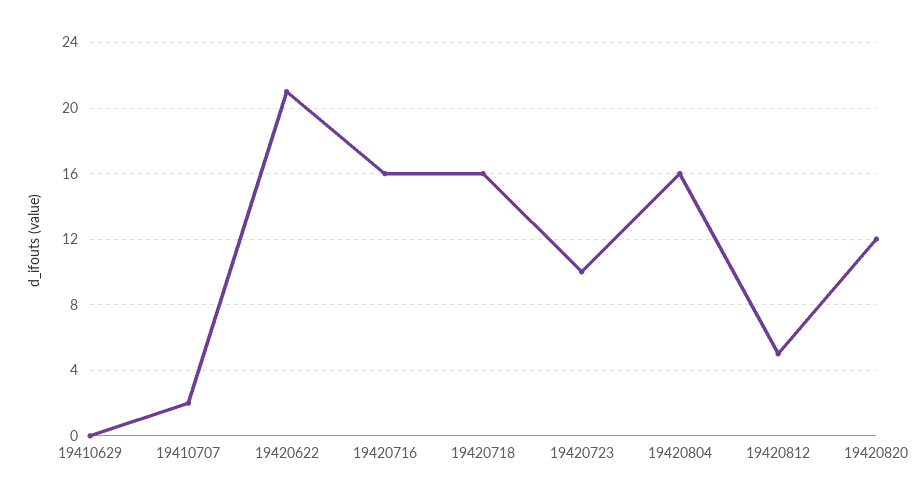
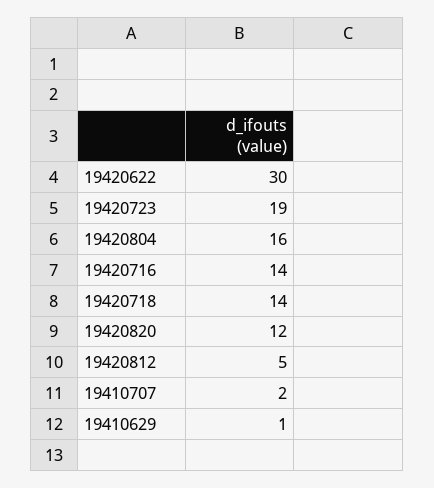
  {
-   "19410629": 0,
+   "19410629": 1,
    "19410707": 2,
-   "19420622": 21,
+   "19420622": 30,
-   "19420716": 16,
+   "19420716": 14,
-   "19420718": 16,
+   "19420718": 14,
-   "19420723": 10,
+   "19420723": 19,
    "19420804": 16,
    "19420812": 5,
    "19420820": 12
  }

